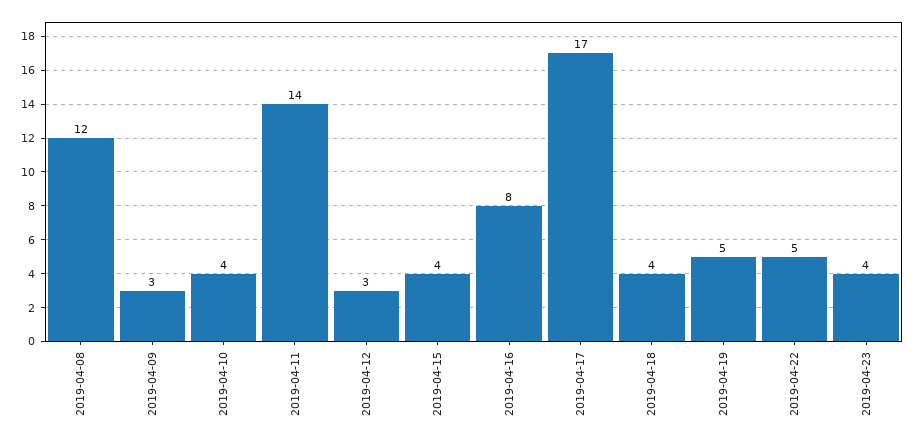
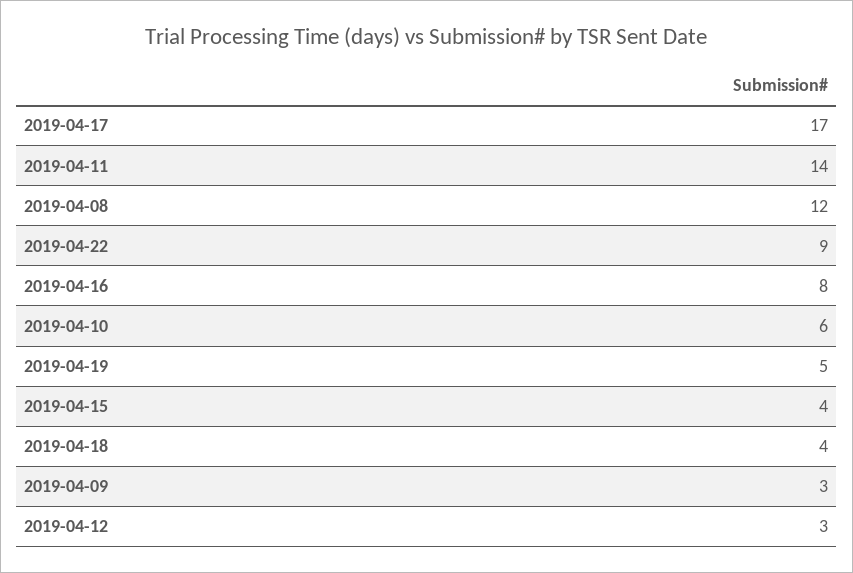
  {
    "2019-04-08": 12,
    "2019-04-09": 3,
-   "2019-04-10": 4,
+   "2019-04-10": 6,
    "2019-04-11": 14,
    "2019-04-12": 3,
    "2019-04-15": 4,
    "2019-04-16": 8,
    "2019-04-17": 17,
    "2019-04-18": 4,
    "2019-04-19": 5,
-   "2019-04-22": 5,
+   "2019-04-22": 9
-   "2019-04-23": 4
  }

